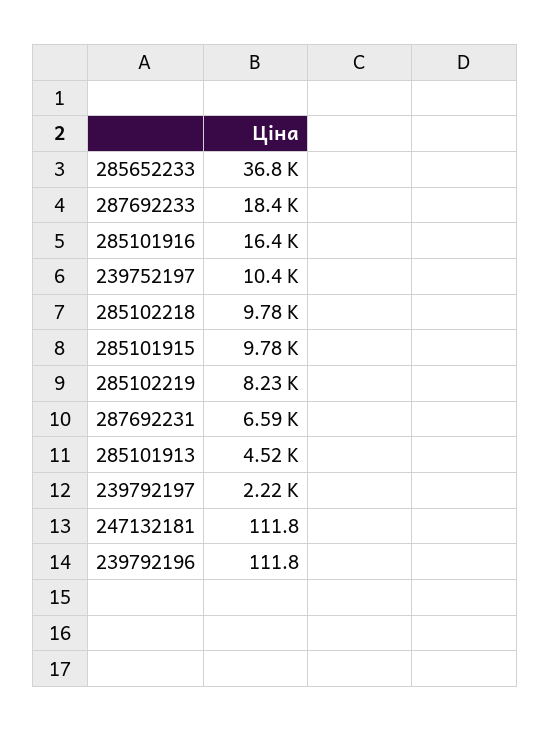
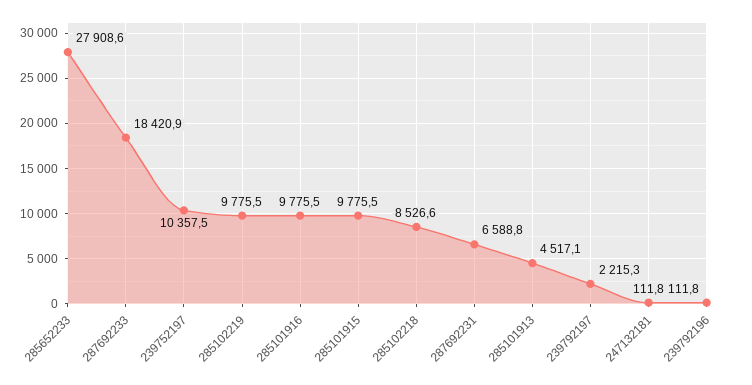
  {
-   "285652233": 36800,
+   "285652233": 27908.6,
    "287692233": 18420.9,
-   "285101916": 16400,
+   "285101916": 9775.5,
    "239752197": 10357.5,
-   "285102218": 9780,
+   "285102218": 8526.6,
    "285101915": 9775.5,
-   "285102219": 8230,
+   "285102219": 9775.5,
    "287692231": 6588.8,
    "285101913": 4517.1,
    "239792197": 2215.3,
    "247132181": 111.8,
    "239792196": 111.8
  }

